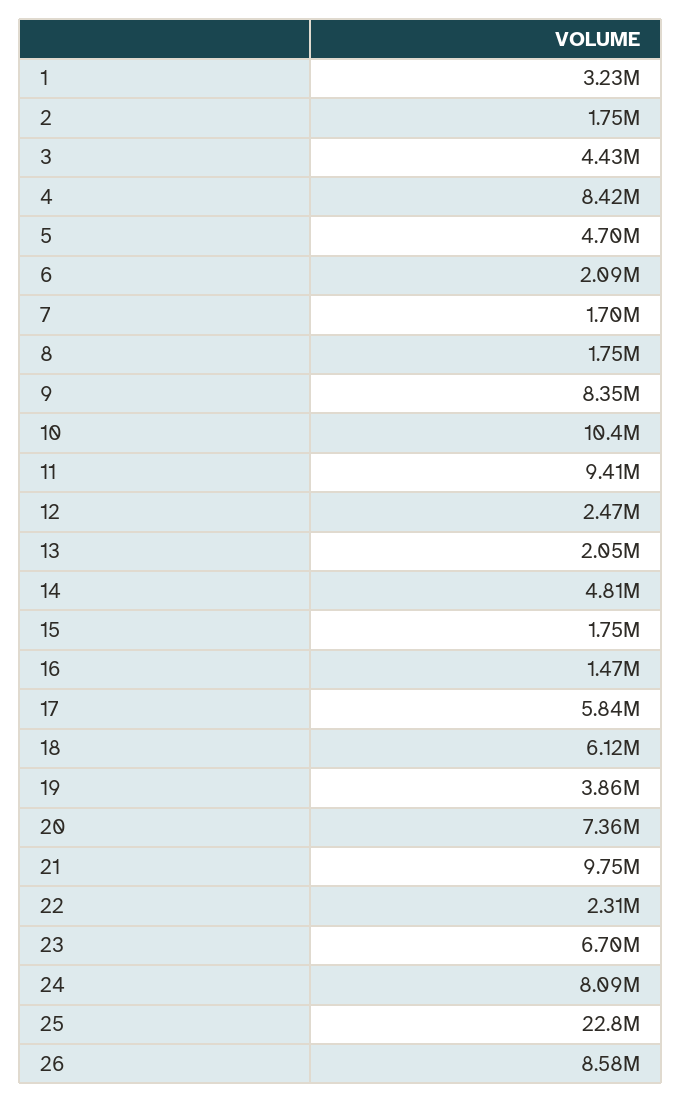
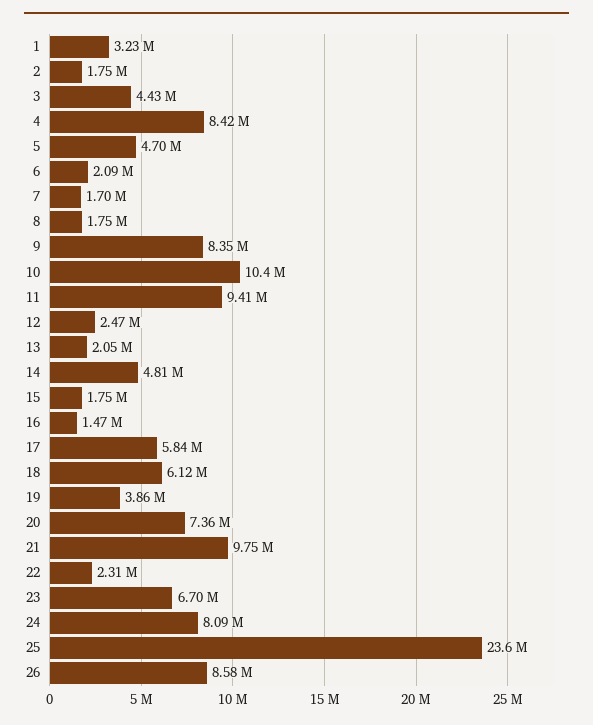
  {
    "1": 3230000,
    "2": 1750000,
    "3": 4430000,
    "4": 8420000,
    "5": 4700000,
    "6": 2090000,
    "7": 1700000,
    "8": 1750000,
    "9": 8350000,
    "10": 10400000,
    "11": 9410000,
    "12": 2470000,
    "13": 2050000,
    "14": 4810000,
    "15": 1750000,
    "16": 1470000,
    "17": 5840000,
    "18": 6120000,
    "19": 3860000,
    "20": 7360000,
    "21": 9750000,
    "22": 2310000,
    "23": 6700000,
    "24": 8090000,
-   "25": 22800000,
+   "25": 23600000,
    "26": 8580000
  }

